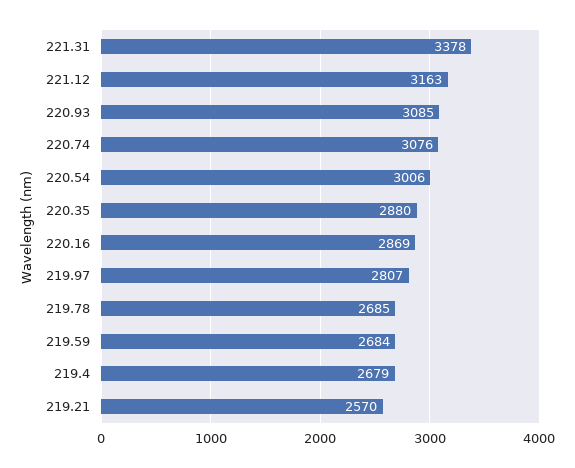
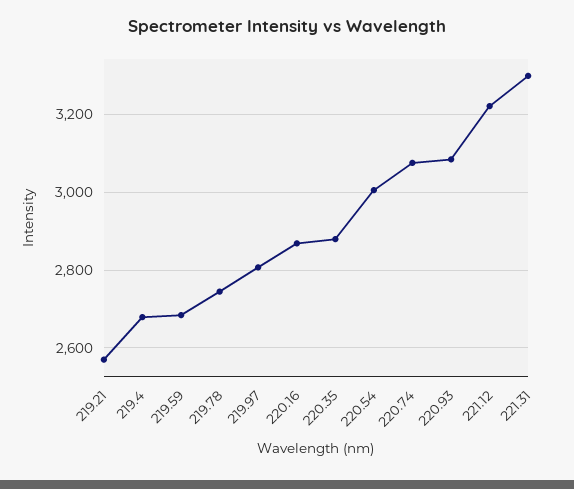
  {
-   "221.31": 3378,
+   "221.31": 3300,
-   "221.12": 3163,
+   "221.12": 3220,
    "220.93": 3085,
    "220.74": 3076,
    "220.54": 3006,
    "220.35": 2880,
    "220.16": 2869,
    "219.97": 2807,
-   "219.78": 2685,
+   "219.78": 2740,
    "219.59": 2684,
    "219.4": 2679,
    "219.21": 2570
  }

